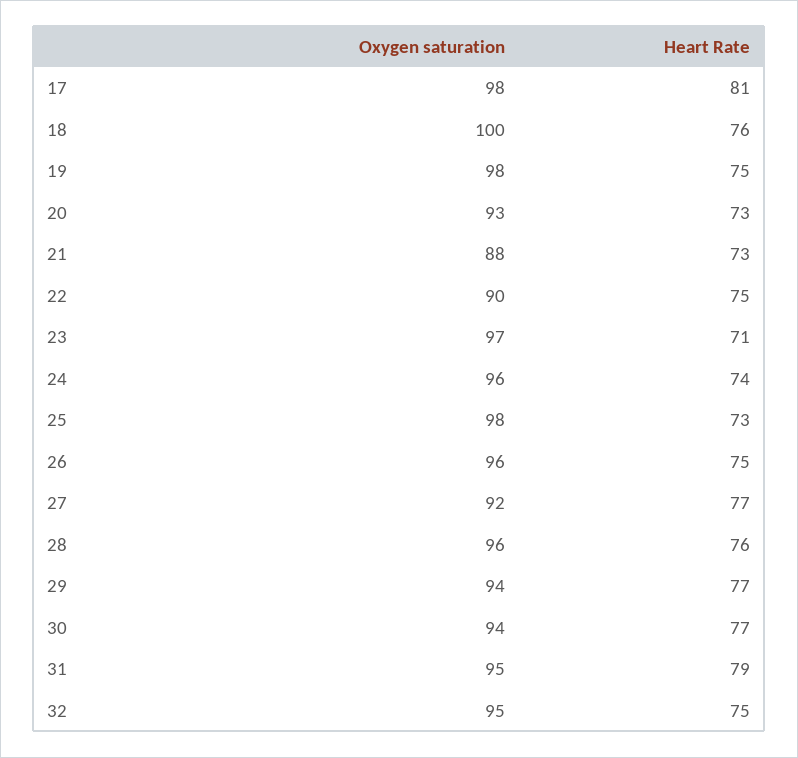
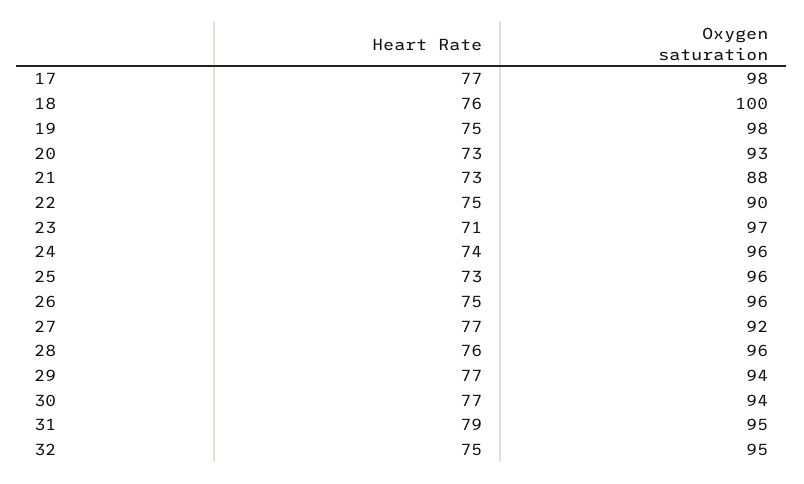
  {
    "Oxygen saturation": {
      "17": 98,
      "18": 100,
      "19": 98,
      "20": 93,
      "21": 88,
      "22": 90,
      "23": 97,
      "24": 96,
-     "25": 98,
+     "25": 96,
      "26": 96,
      "27": 92,
      "28": 96,
      "29": 94,
      "30": 94,
      "31": 95,
      "32": 95
    },
    "Heart Rate": {
-     "17": 81,
+     "17": 77,
      "18": 76,
      "19": 75,
      "20": 73,
      "21": 73,
      "22": 75,
      "23": 71,
      "24": 74,
      "25": 73,
      "26": 75,
      "27": 77,
      "28": 76,
      "29": 77,
      "30": 77,
      "31": 79,
      "32": 75
    }
  }

